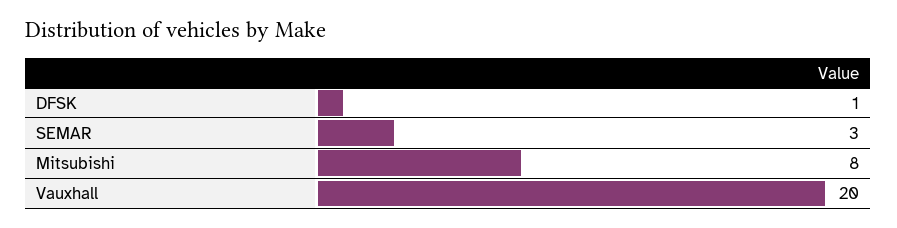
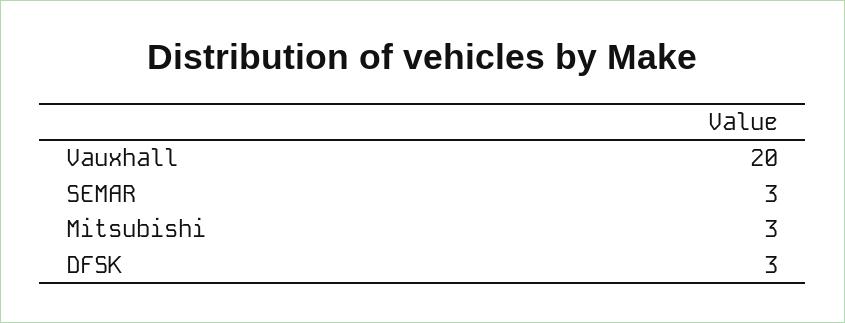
  {
-   "DFSK": 1,
+   "DFSK": 3,
    "SEMAR": 3,
-   "Mitsubishi": 8,
+   "Mitsubishi": 3,
    "Vauxhall": 20
  }

